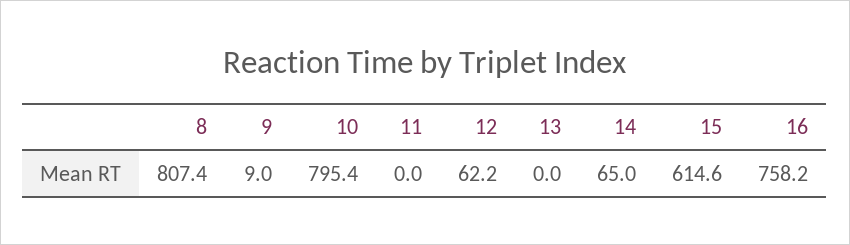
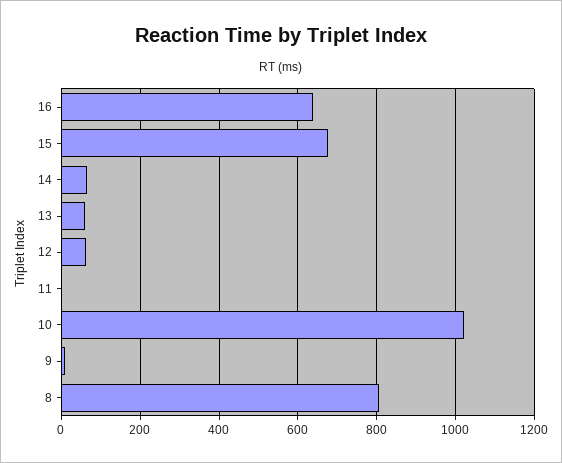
  {
    "8": 807.4,
    "9": 9,
-   "10": 795.4,
+   "10": 1020,
    "11": 0,
    "12": 62.2,
-   "13": 0,
+   "13": 60,
    "14": 65,
-   "15": 614.6,
+   "15": 680,
-   "16": 758.2
+   "16": 640
  }

